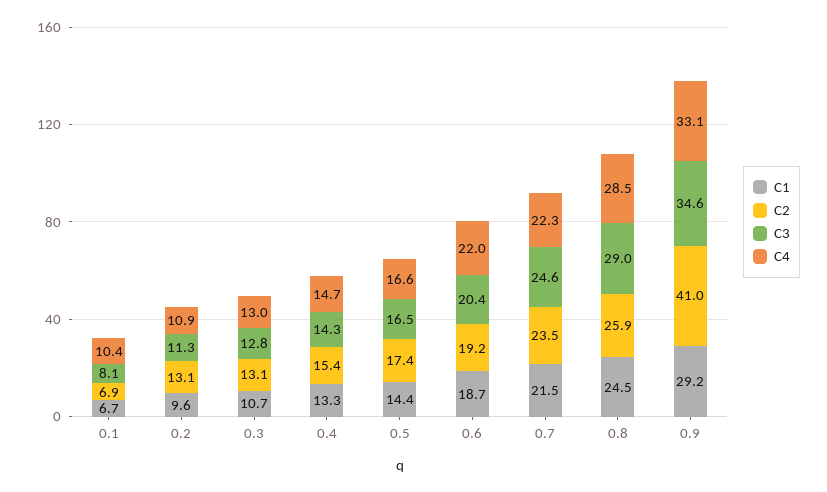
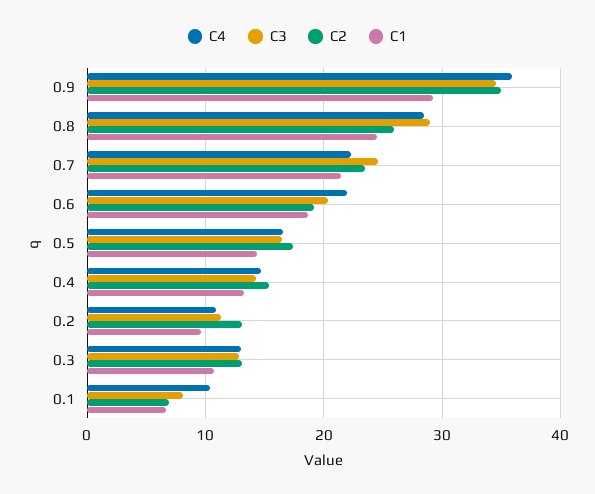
  {
    "C1": {
      "0.1": 6.7,
      "0.2": 9.6,
      "0.3": 10.7,
      "0.4": 13.3,
      "0.5": 14.4,
      "0.6": 18.7,
      "0.7": 21.5,
      "0.8": 24.5,
      "0.9": 29.2
    },
    "C2": {
      "0.1": 6.9,
      "0.2": 13.1,
      "0.3": 13.1,
      "0.4": 15.4,
      "0.5": 17.4,
      "0.6": 19.2,
      "0.7": 23.5,
      "0.8": 25.9,
-     "0.9": 41
+     "0.9": 35
    },
    "C3": {
      "0.1": 8.1,
      "0.2": 11.3,
      "0.3": 12.8,
      "0.4": 14.3,
      "0.5": 16.5,
      "0.6": 20.4,
      "0.7": 24.6,
      "0.8": 29,
      "0.9": 34.6
    },
    "C4": {
      "0.1": 10.4,
      "0.2": 10.9,
      "0.3": 13,
      "0.4": 14.7,
      "0.5": 16.6,
      "0.6": 22,
      "0.7": 22.3,
      "0.8": 28.5,
-     "0.9": 33.1
+     "0.9": 36
    }
  }

